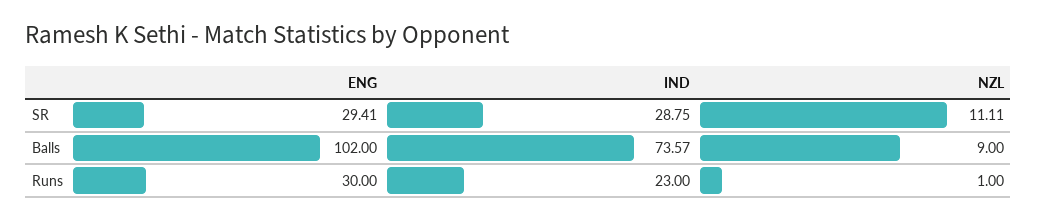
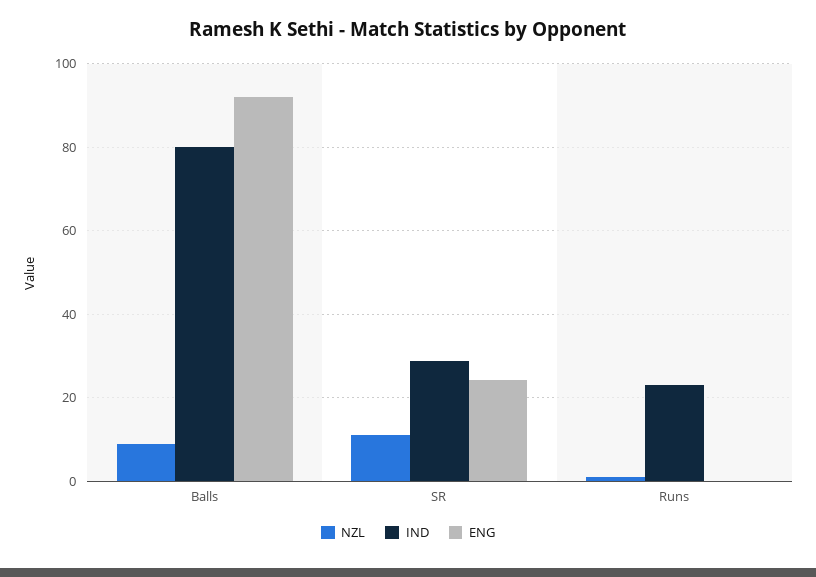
  {
    "ENG": {
-     "SR": 29.41,
+     "SR": 24,
-     "Balls": 102,
+     "Balls": 92,
-     "Runs": 30
+     "Runs": 0
    },
    "IND": {
      "SR": 28.75,
-     "Balls": 73.57,
+     "Balls": 80,
      "Runs": 23
    },
    "NZL": {
      "SR": 11.11,
      "Balls": 9,
      "Runs": 1
    }
  }

